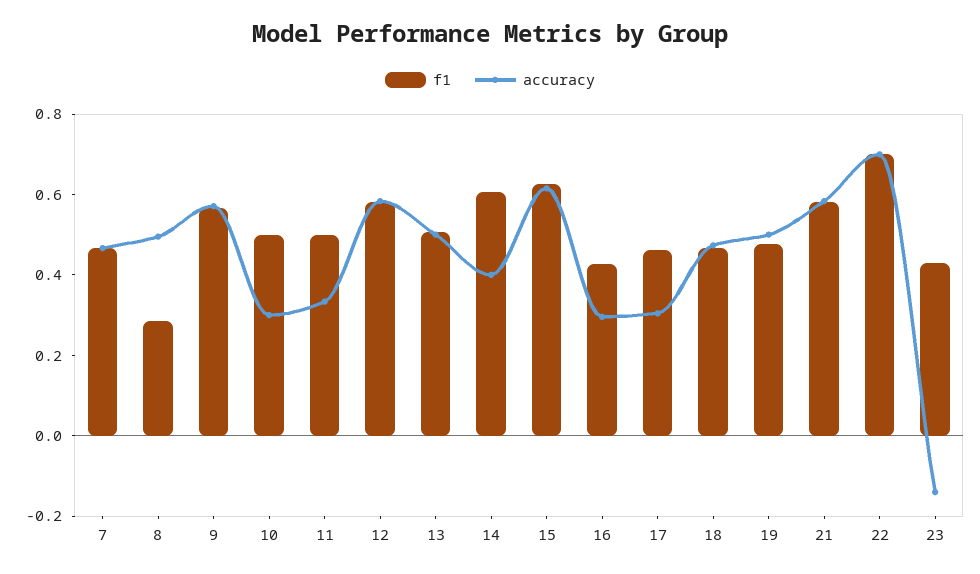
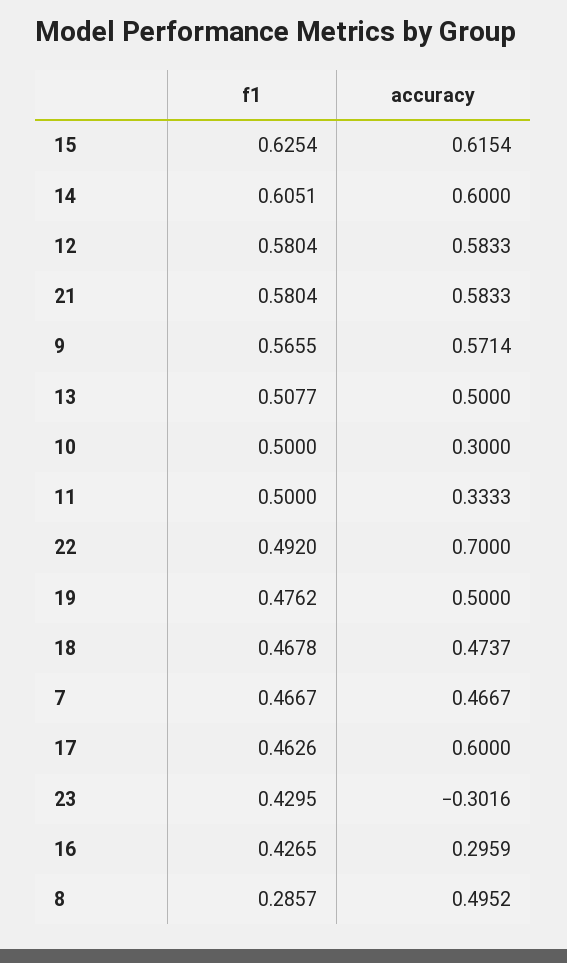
  {
    "f1": {
      "7": 0.4667,
      "8": 0.2857,
      "9": 0.5655,
      "10": 0.5,
      "11": 0.5,
      "12": 0.5804,
      "13": 0.5077,
      "14": 0.6051,
      "15": 0.6254,
      "16": 0.4265,
      "17": 0.4626,
      "18": 0.4678,
      "19": 0.4762,
      "21": 0.5804,
-     "22": 0.7,
+     "22": 0.492,
      "23": 0.4295
    },
    "accuracy": {
      "7": 0.4667,
      "8": 0.4952,
      "9": 0.5714,
      "10": 0.3,
      "11": 0.3333,
      "12": 0.5833,
      "13": 0.5,
-     "14": 0.4,
+     "14": 0.6,
      "15": 0.6154,
      "16": 0.2959,
-     "17": 0.3,
+     "17": 0.6,
      "18": 0.4737,
      "19": 0.5,
      "21": 0.5833,
      "22": 0.7,
-     "23": -0.15
+     "23": -0.3016
    }
  }

